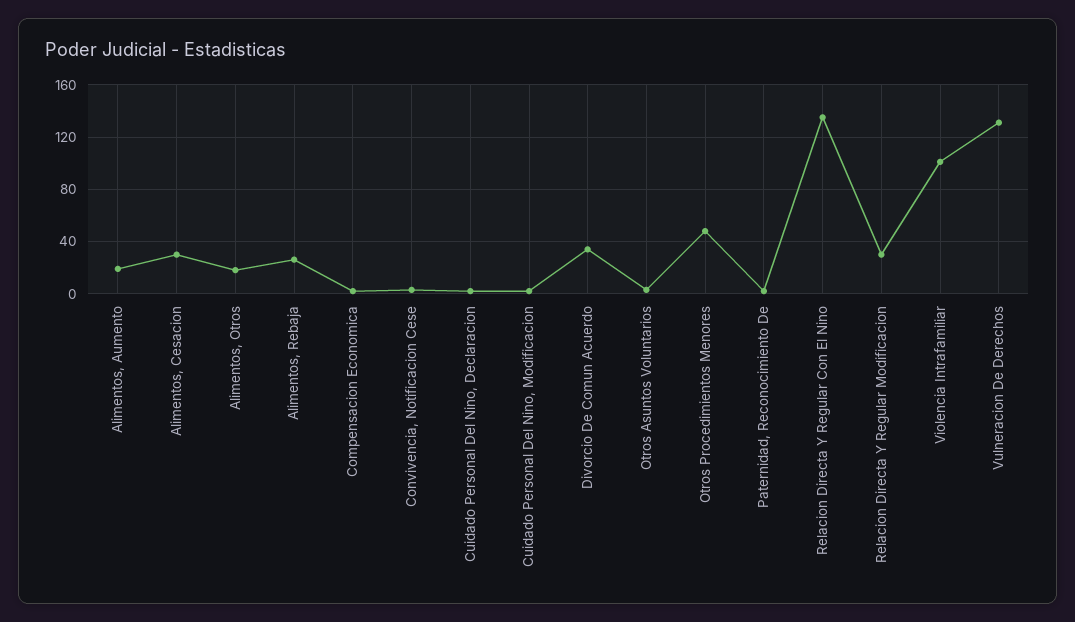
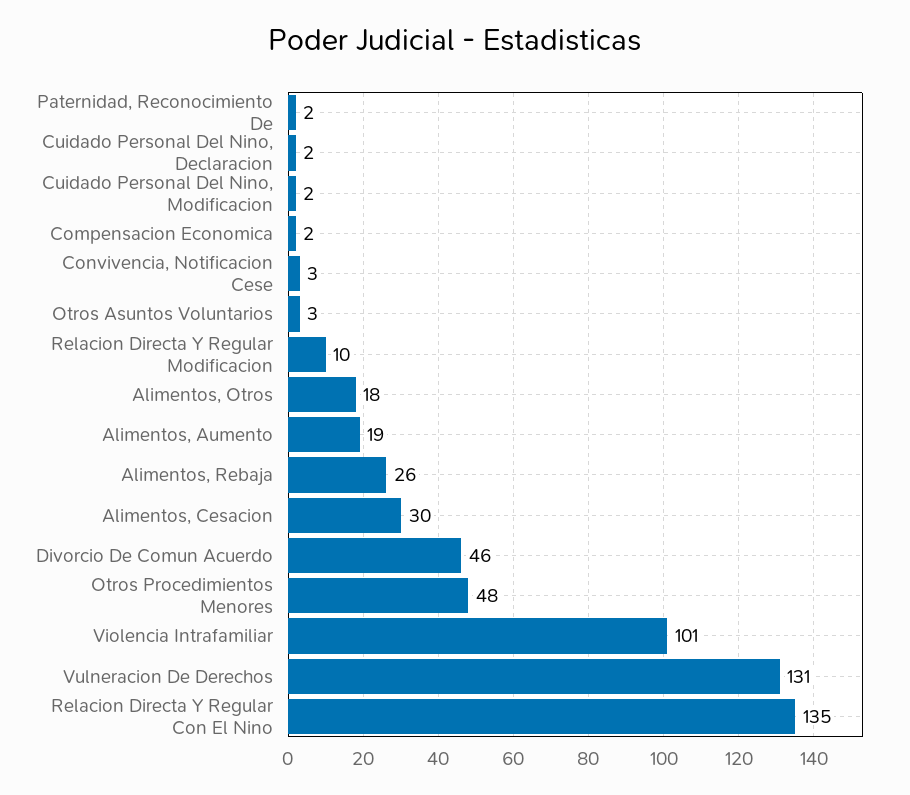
  {
    "Alimentos, Aumento": 19,
    "Alimentos, Cesacion": 30,
    "Alimentos, Otros": 18,
    "Alimentos, Rebaja": 26,
    "Compensacion Economica": 2,
    "Convivencia, Notificacion Cese": 3,
    "Cuidado Personal Del Nino, Declaracion": 2,
    "Cuidado Personal Del Nino, Modificacion": 2,
-   "Divorcio De Comun Acuerdo": 35,
+   "Divorcio De Comun Acuerdo": 46,
    "Otros Asuntos Voluntarios": 3,
    "Otros Procedimientos Menores": 48,
    "Paternidad, Reconocimiento De": 2,
    "Relacion Directa Y Regular Con El Nino": 135,
-   "Relacion Directa Y Regular Modificacion": 30,
+   "Relacion Directa Y Regular Modificacion": 10,
    "Violencia Intrafamiliar": 101,
    "Vulneracion De Derechos": 131
  }

